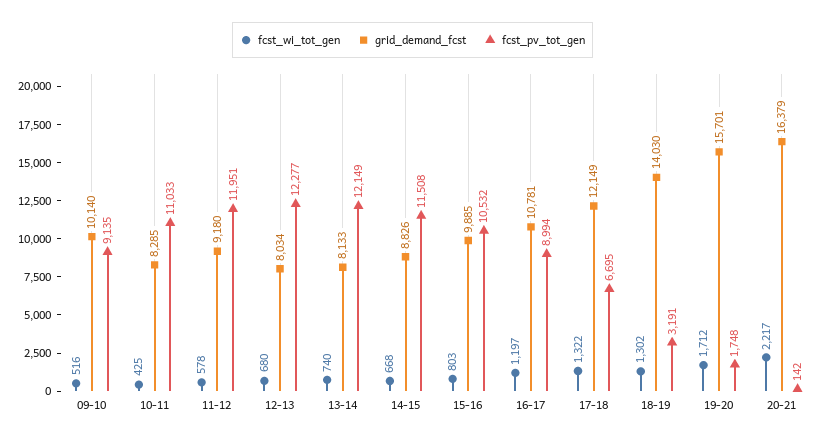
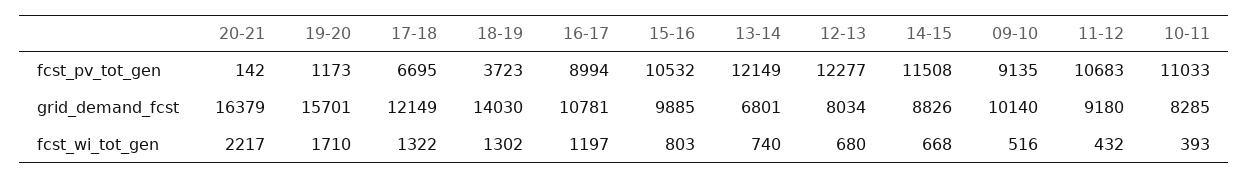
  {
    "fcst_wi_tot_gen": {
      "09-10": 516,
-     "10-11": 425,
+     "10-11": 393,
-     "11-12": 578,
+     "11-12": 432,
      "12-13": 680,
      "13-14": 740,
      "14-15": 668,
      "15-16": 803,
      "16-17": 1197,
      "17-18": 1322,
      "18-19": 1302,
-     "19-20": 1712,
+     "19-20": 1710,
      "20-21": 2217
    },
    "grid_demand_fcst": {
      "09-10": 10140,
      "10-11": 8285,
      "11-12": 9180,
      "12-13": 8034,
-     "13-14": 8133,
+     "13-14": 6801,
      "14-15": 8826,
      "15-16": 9885,
      "16-17": 10781,
      "17-18": 12149,
      "18-19": 14030,
      "19-20": 15701,
      "20-21": 16379
    },
    "fcst_pv_tot_gen": {
      "09-10": 9135,
      "10-11": 11033,
-     "11-12": 11951,
+     "11-12": 10683,
      "12-13": 12277,
      "13-14": 12149,
      "14-15": 11508,
      "15-16": 10532,
      "16-17": 8994,
      "17-18": 6695,
-     "18-19": 3191,
+     "18-19": 3723,
-     "19-20": 1748,
+     "19-20": 1173,
      "20-21": 142
    }
  }

